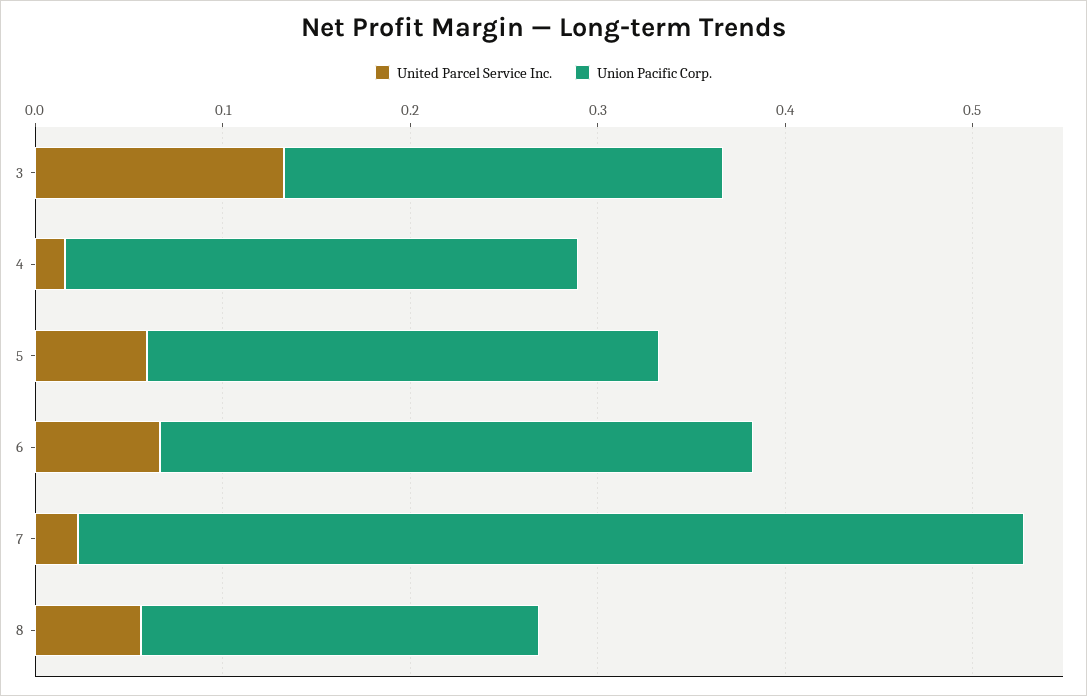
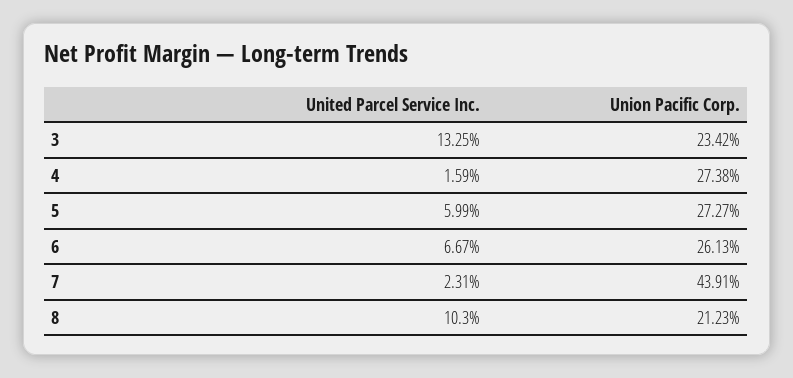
  {
    "United Parcel Service Inc.": {
      "3": 0.1325,
      "4": 0.0159,
      "5": 0.0599,
      "6": 0.0667,
      "7": 0.0231,
-     "8": 0.06
+     "8": 0.103
    },
    "Union Pacific Corp.": {
      "3": 0.2342,
      "4": 0.2738,
      "5": 0.2727,
-     "6": 0.32,
+     "6": 0.2613,
-     "7": 0.5,
+     "7": 0.4391,
      "8": 0.2123
    }
  }

